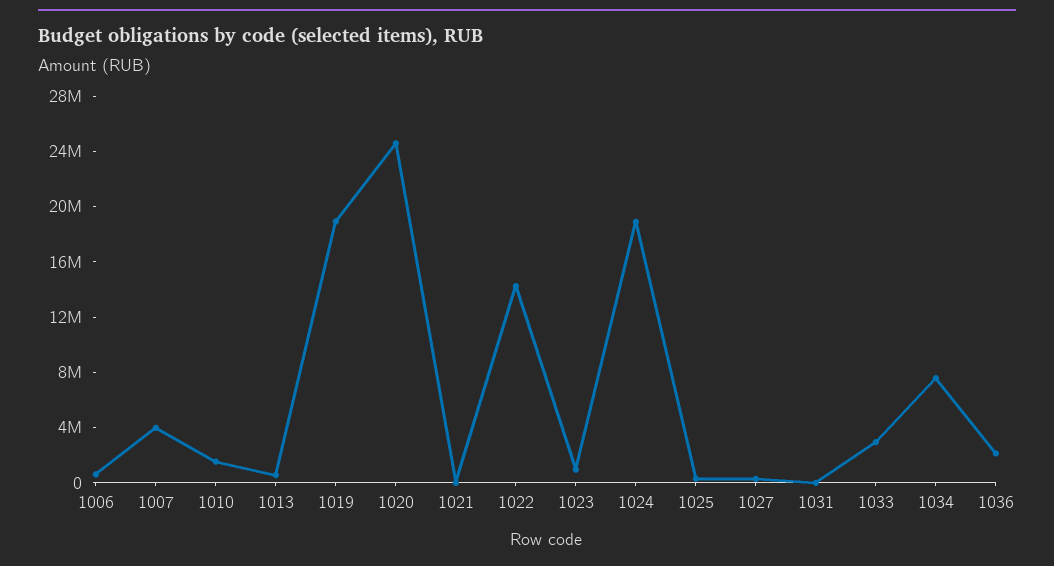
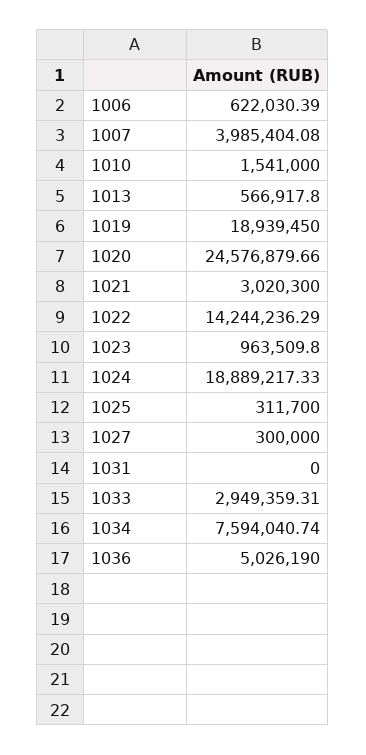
  {
    "1006": 622030.39,
    "1007": 3985404.08,
    "1010": 1541000,
    "1013": 566917.8,
    "1019": 18939450,
    "1020": 24576879.66,
-   "1021": 0,
+   "1021": 3020300,
    "1022": 14244236.29,
    "1023": 963509.8,
    "1024": 18889217.33,
    "1025": 311700,
    "1027": 300000,
    "1031": 0,
    "1033": 2949359.31,
    "1034": 7594040.74,
-   "1036": 2000000
+   "1036": 5026190
  }

